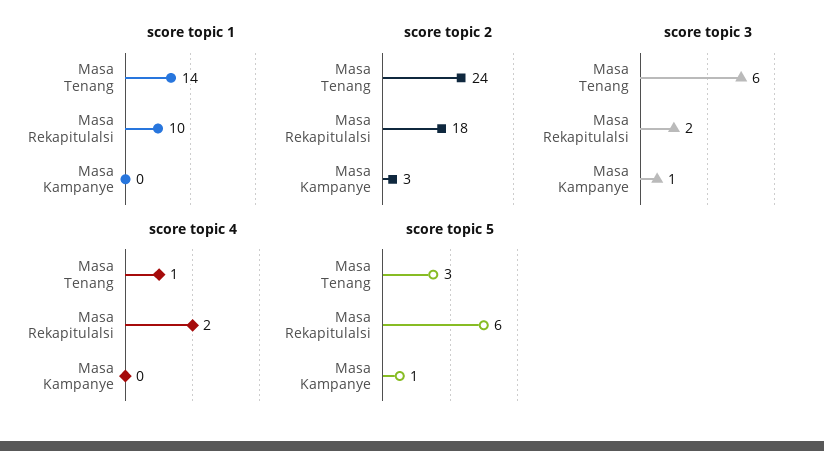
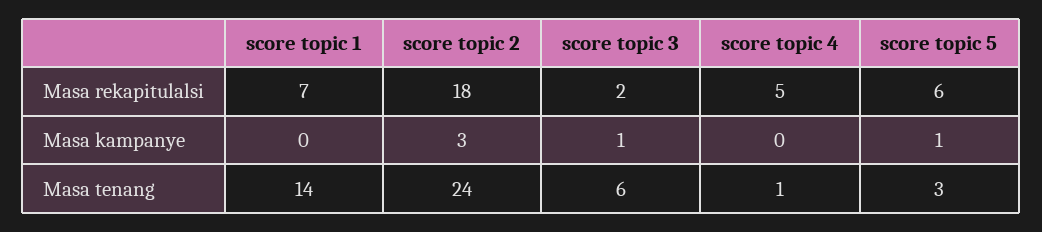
  {
    "score topic 1": {
      "Masa Tenang": 14,
-     "Masa Rekapitulalsi": 10,
+     "Masa Rekapitulalsi": 7,
      "Masa Kampanye": 0
    },
    "score topic 2": {
      "Masa Tenang": 24,
      "Masa Rekapitulalsi": 18,
      "Masa Kampanye": 3
    },
    "score topic 3": {
      "Masa Tenang": 6,
      "Masa Rekapitulalsi": 2,
      "Masa Kampanye": 1
    },
    "score topic 4": {
      "Masa Tenang": 1,
-     "Masa Rekapitulalsi": 2,
+     "Masa Rekapitulalsi": 5,
      "Masa Kampanye": 0
    },
    "score topic 5": {
      "Masa Tenang": 3,
      "Masa Rekapitulalsi": 6,
      "Masa Kampanye": 1
    }
  }

